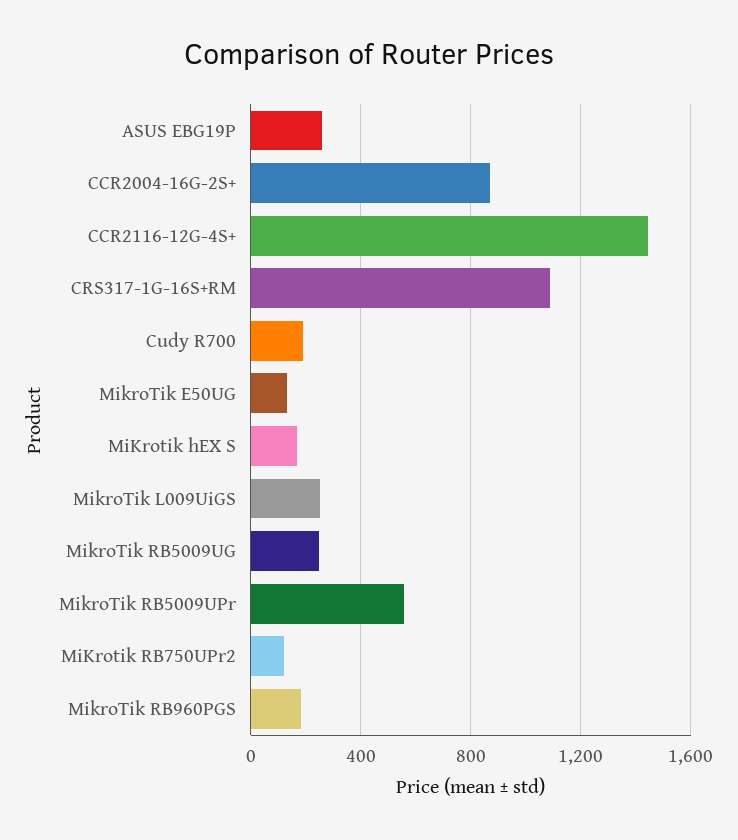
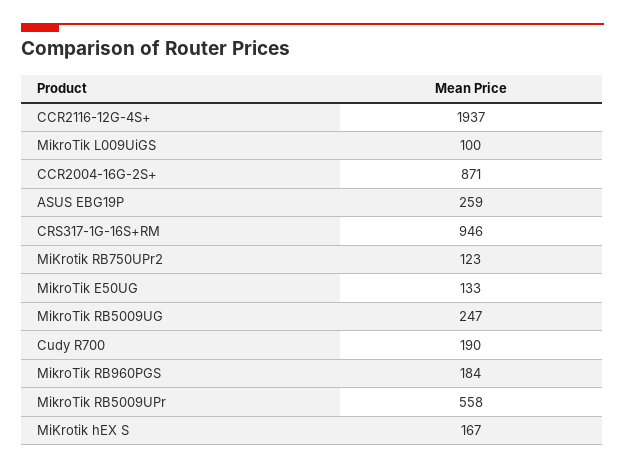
  {
    "ASUS EBG19P": 259,
    "CCR2004-16G-2S+": 871,
-   "CCR2116-12G-4S+": 1450,
+   "CCR2116-12G-4S+": 1937,
-   "CRS317-1G-16S+RM": 1100,
+   "CRS317-1G-16S+RM": 946,
    "Cudy R700": 190,
    "MikroTik E50UG": 133,
    "MiKrotik hEX S": 167,
-   "MikroTik L009UiGS": 250,
+   "MikroTik L009UiGS": 100,
    "MikroTik RB5009UG": 247,
    "MikroTik RB5009UPr": 558,
    "MiKrotik RB750UPr2": 123,
    "MikroTik RB960PGS": 184
  }

